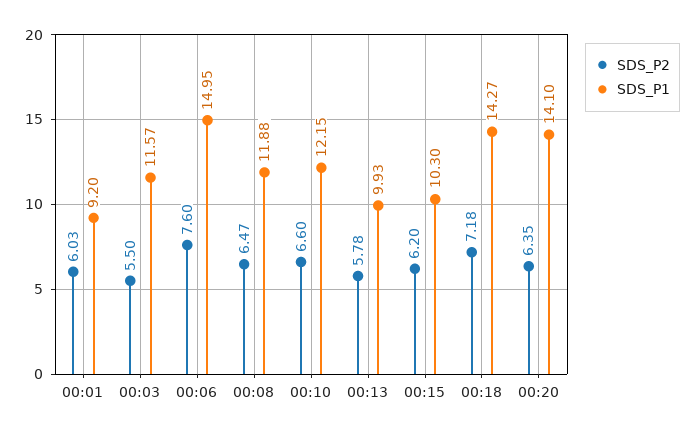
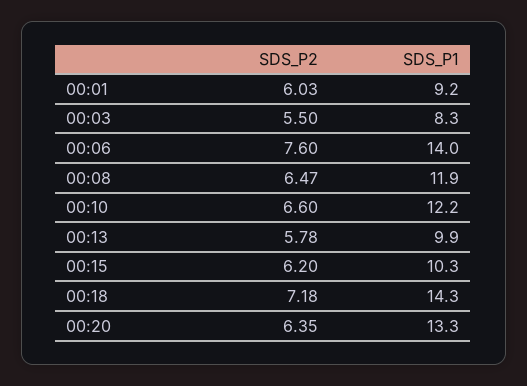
  {
    "SDS_P2": {
      "00:01": 6.03,
      "00:03": 5.5,
      "00:06": 7.6,
      "00:08": 6.47,
      "00:10": 6.6,
      "00:13": 5.78,
      "00:15": 6.2,
      "00:18": 7.18,
      "00:20": 6.35
    },
    "SDS_P1": {
      "00:01": 9.2,
-     "00:03": 11.57,
+     "00:03": 8.3,
-     "00:06": 14.95,
+     "00:06": 14,
      "00:08": 11.88,
      "00:10": 12.15,
      "00:13": 9.93,
      "00:15": 10.3,
      "00:18": 14.27,
-     "00:20": 14.1
+     "00:20": 13.3
    }
  }

